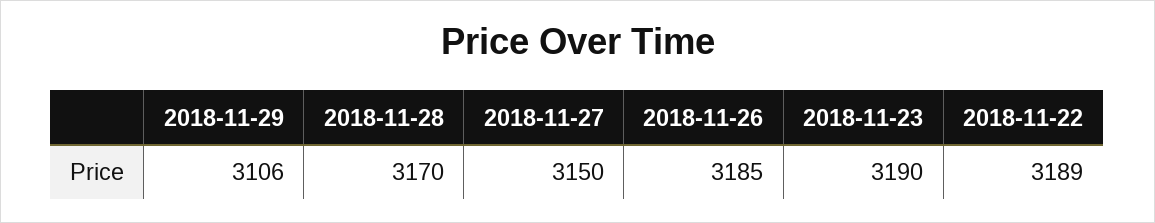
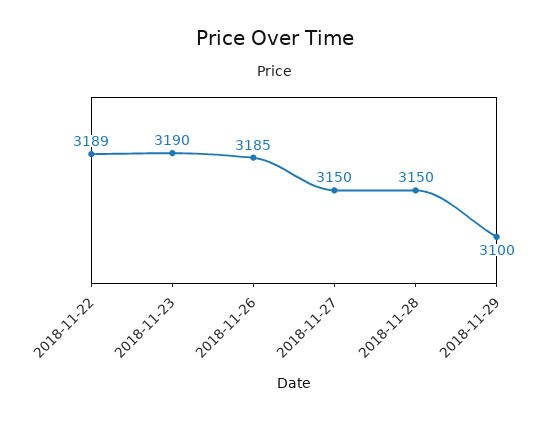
  {
-   "2018-11-29": 3106,
+   "2018-11-29": 3100,
-   "2018-11-28": 3170,
+   "2018-11-28": 3150,
    "2018-11-27": 3150,
    "2018-11-26": 3185,
    "2018-11-23": 3190,
    "2018-11-22": 3189
  }

